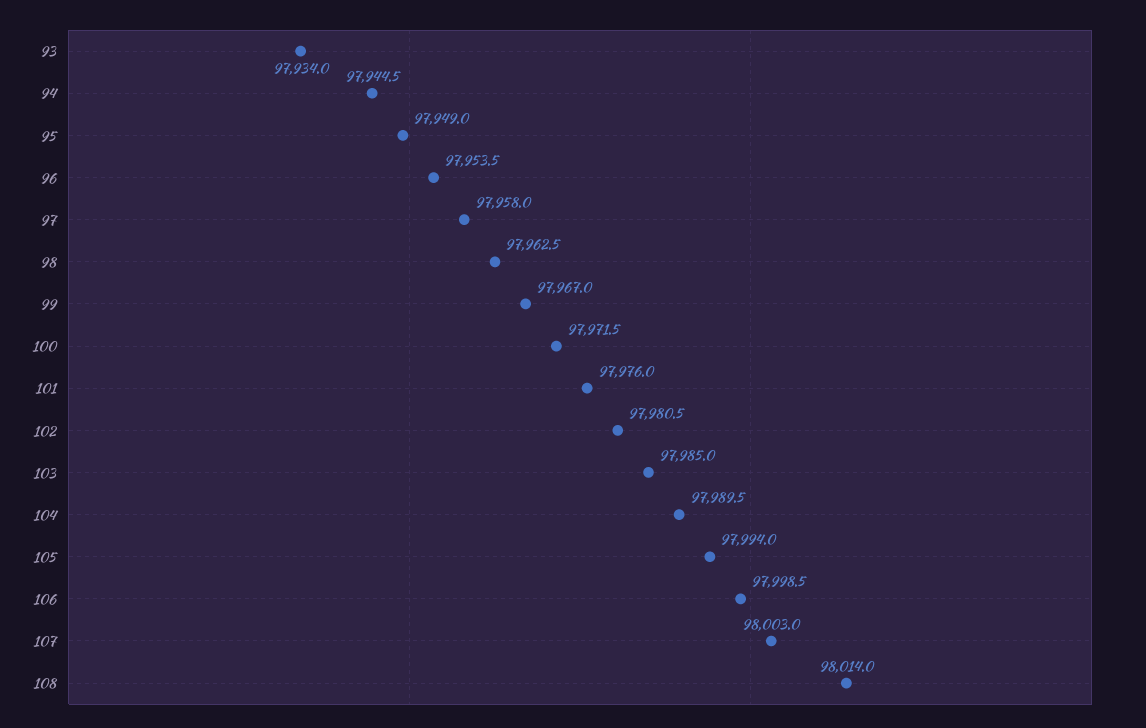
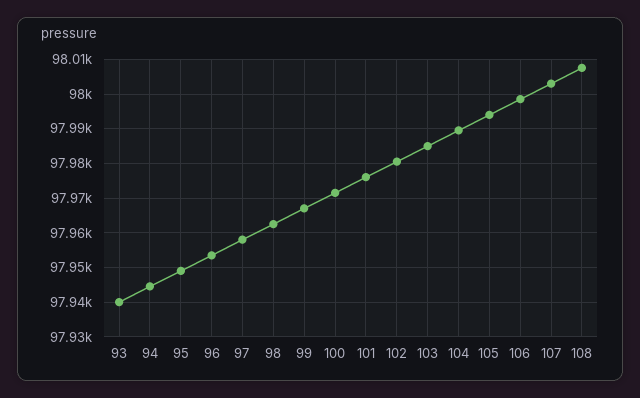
  {
-   "93": 97934,
+   "93": 97940,
    "94": 97944.5,
    "95": 97949,
    "96": 97953.5,
    "97": 97958,
    "98": 97962.5,
    "99": 97967,
    "100": 97971.5,
    "101": 97976,
    "102": 97980.5,
    "103": 97985,
    "104": 97989.5,
    "105": 97994,
    "106": 97998.5,
    "107": 98003,
-   "108": 98014
+   "108": 98008
  }

